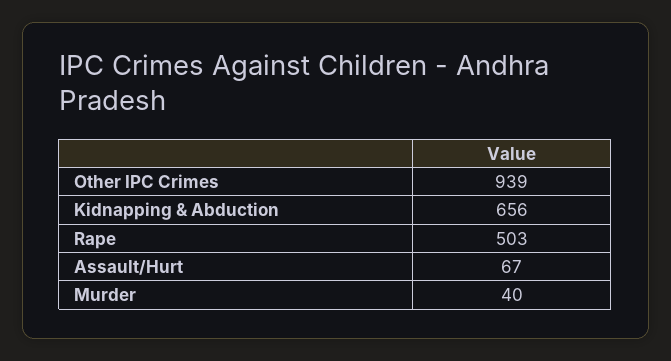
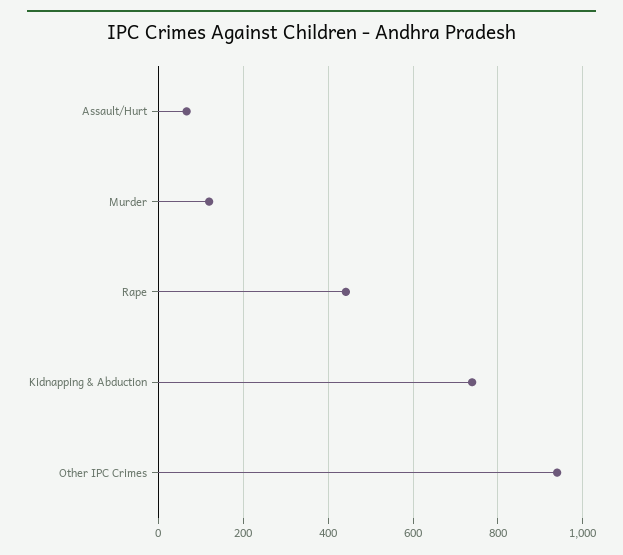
  {
    "Other IPC Crimes": 939,
-   "Kidnapping & Abduction": 656,
+   "Kidnapping & Abduction": 740,
-   "Rape": 503,
+   "Rape": 440,
    "Assault/Hurt": 67,
-   "Murder": 40
+   "Murder": 120
  }

